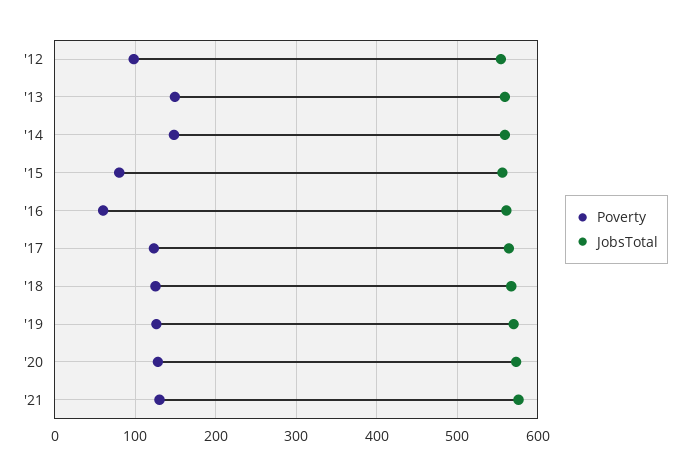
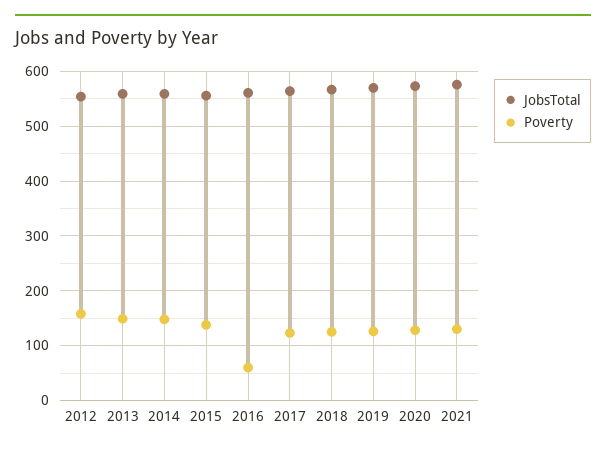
  {
    "Poverty": {
-     "'12": 100,
+     "'12": 160,
      "'13": 150,
      "'14": 150,
-     "'15": 80,
+     "'15": 140,
      "'16": 60,
      "'17": 120,
      "'18": 130,
      "'19": 130,
      "'20": 130,
      "'21": 130
    },
    "JobsTotal": {
      "'12": 550,
      "'13": 560,
      "'14": 560,
      "'15": 560,
      "'16": 560,
      "'17": 560,
      "'18": 570,
      "'19": 570,
      "'20": 570,
      "'21": 580
    }
  }

